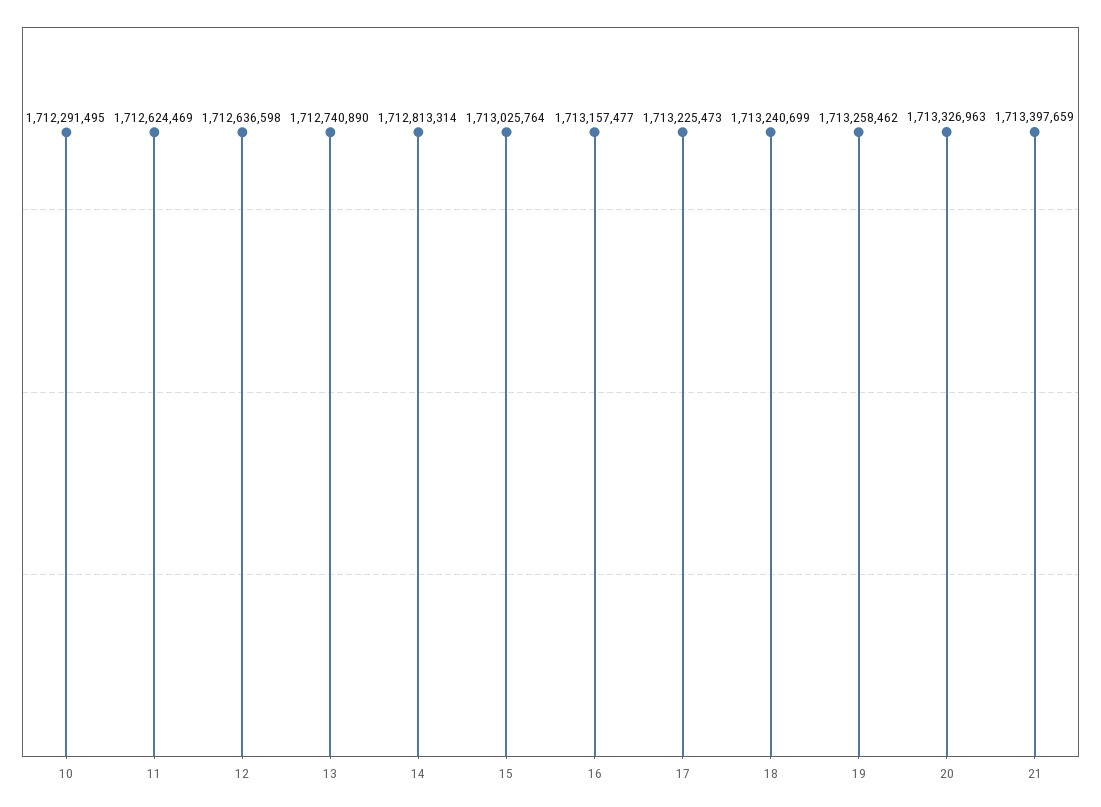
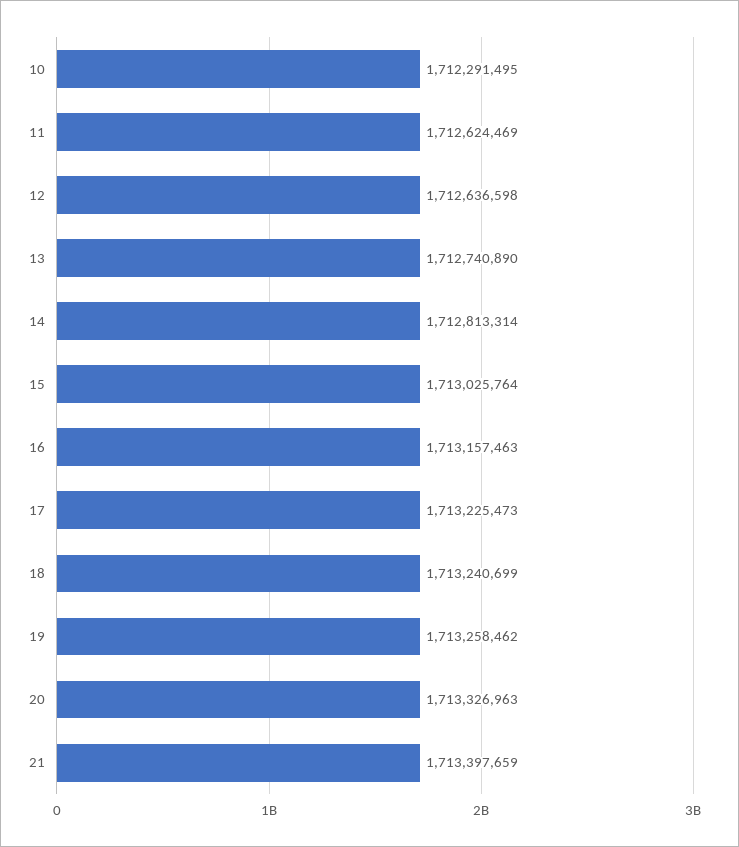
  {
    "10": 1712291495,
    "11": 1712624469,
    "12": 1712636598,
    "13": 1712740890,
    "14": 1712813314,
    "15": 1713025764,
-   "16": 1713157477,
+   "16": 1713157463,
    "17": 1713225473,
    "18": 1713240699,
    "19": 1713258462,
    "20": 1713326963,
    "21": 1713397659
  }

